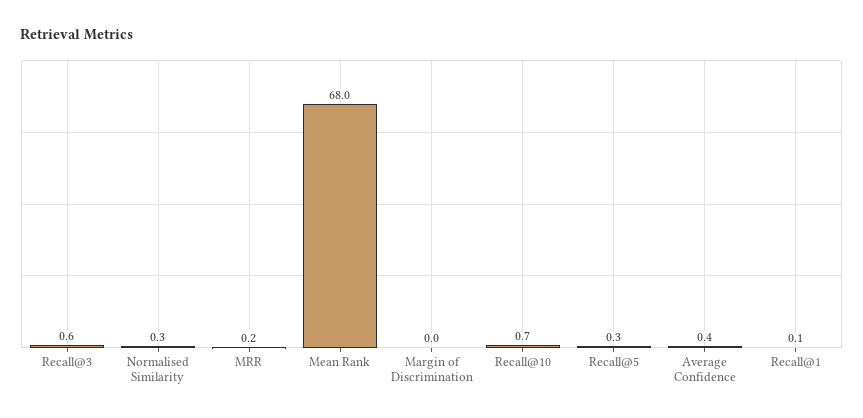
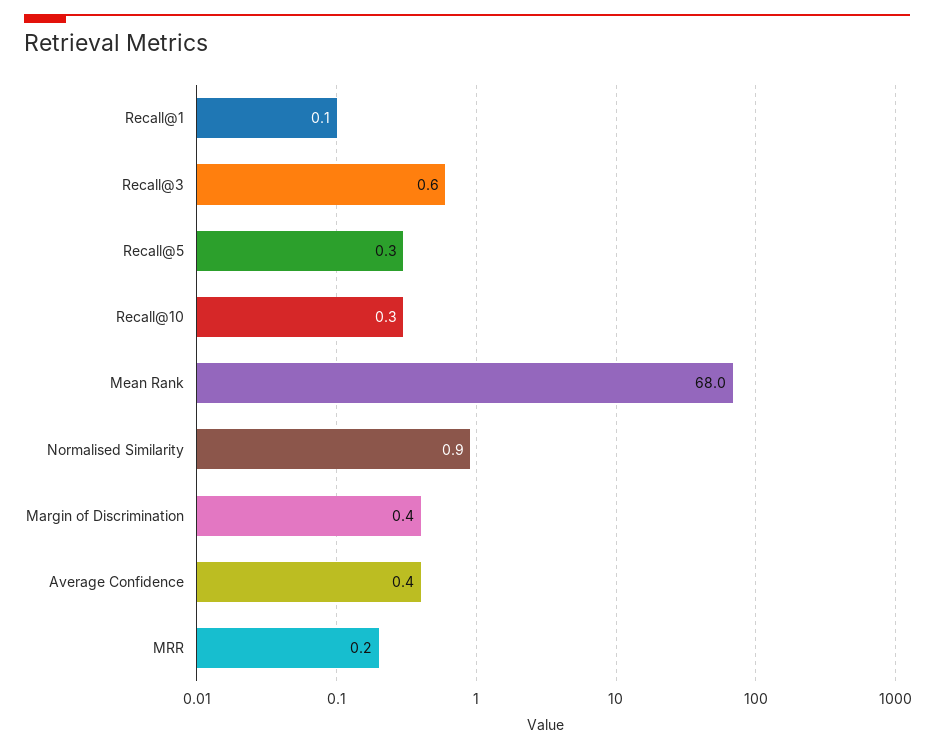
  {
    "Recall@3": 0.6,
-   "Normalised Similarity": 0.3,
+   "Normalised Similarity": 0.9,
    "MRR": 0.2,
    "Mean Rank": 68,
-   "Margin of Discrimination": 0,
+   "Margin of Discrimination": 0.4,
-   "Recall@10": 0.7,
+   "Recall@10": 0.3,
    "Recall@5": 0.3,
    "Average Confidence": 0.4,
    "Recall@1": 0.1
  }

